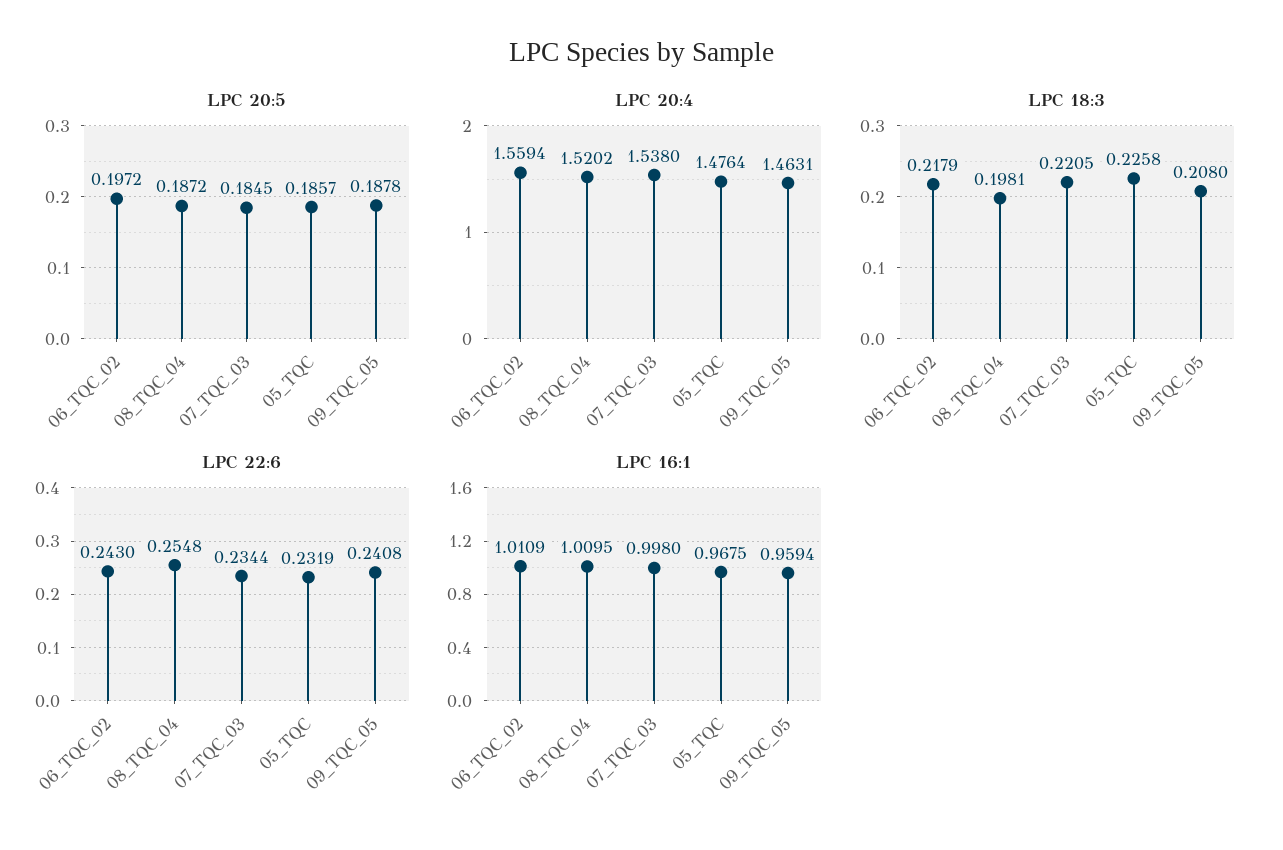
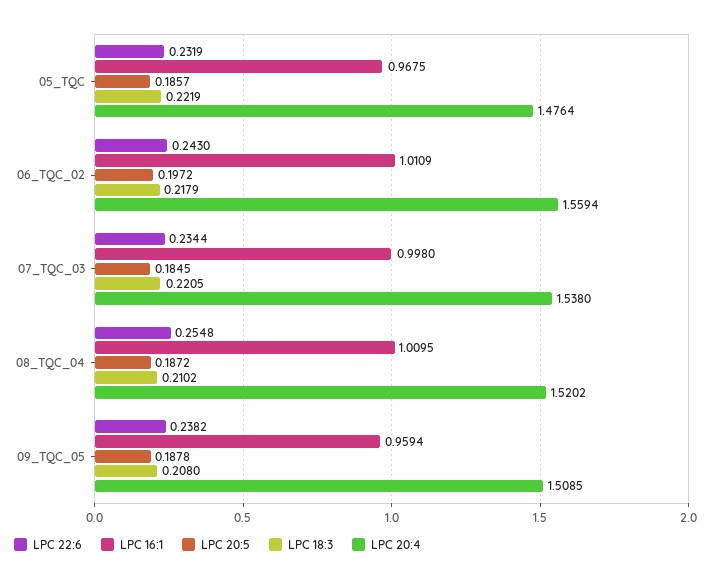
  {
    "LPC 20:5": {
      "06_TQC_02": 0.1972,
      "08_TQC_04": 0.1872,
      "07_TQC_03": 0.1845,
      "05_TQC": 0.1857,
      "09_TQC_05": 0.1878
    },
    "LPC 20:4": {
      "06_TQC_02": 1.5594,
      "08_TQC_04": 1.5202,
      "07_TQC_03": 1.538,
      "05_TQC": 1.4764,
-     "09_TQC_05": 1.4631
+     "09_TQC_05": 1.5085
    },
    "LPC 18:3": {
      "06_TQC_02": 0.2179,
-     "08_TQC_04": 0.1981,
+     "08_TQC_04": 0.2102,
      "07_TQC_03": 0.2205,
-     "05_TQC": 0.2258,
+     "05_TQC": 0.2219,
      "09_TQC_05": 0.208
    },
    "LPC 22:6": {
      "06_TQC_02": 0.243,
      "08_TQC_04": 0.2548,
      "07_TQC_03": 0.2344,
      "05_TQC": 0.2319,
-     "09_TQC_05": 0.2408
+     "09_TQC_05": 0.2382
    },
    "LPC 16:1": {
      "06_TQC_02": 1.0109,
      "08_TQC_04": 1.0095,
      "07_TQC_03": 0.998,
      "05_TQC": 0.9675,
      "09_TQC_05": 0.9594
    }
  }

